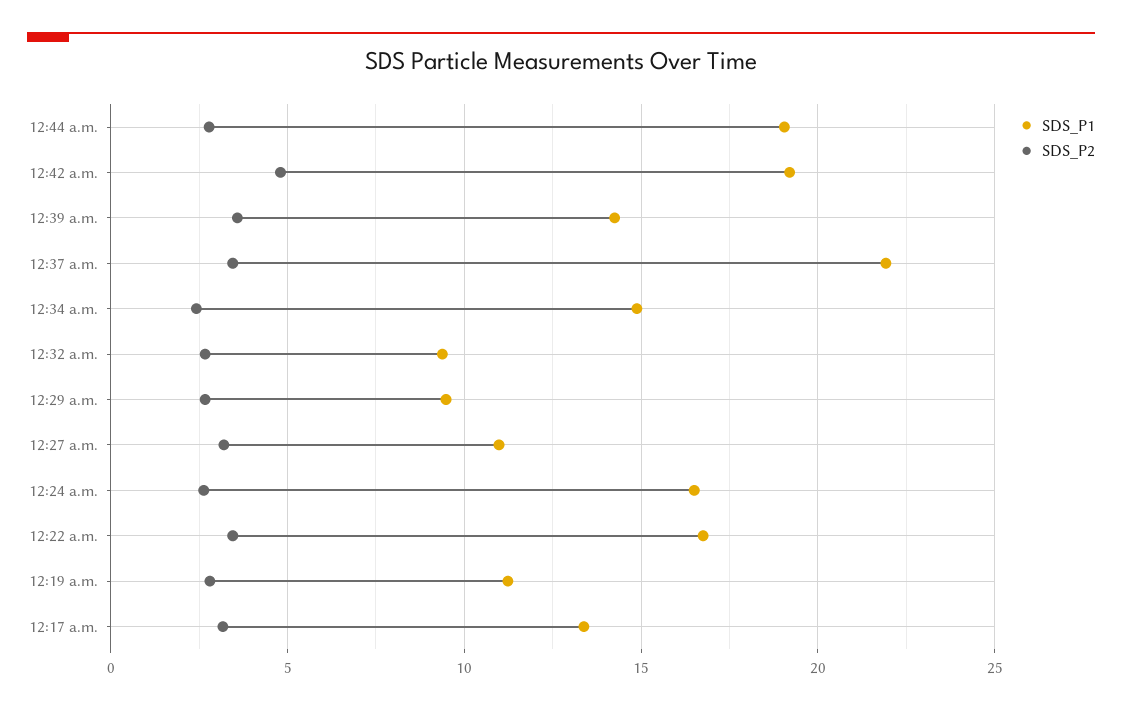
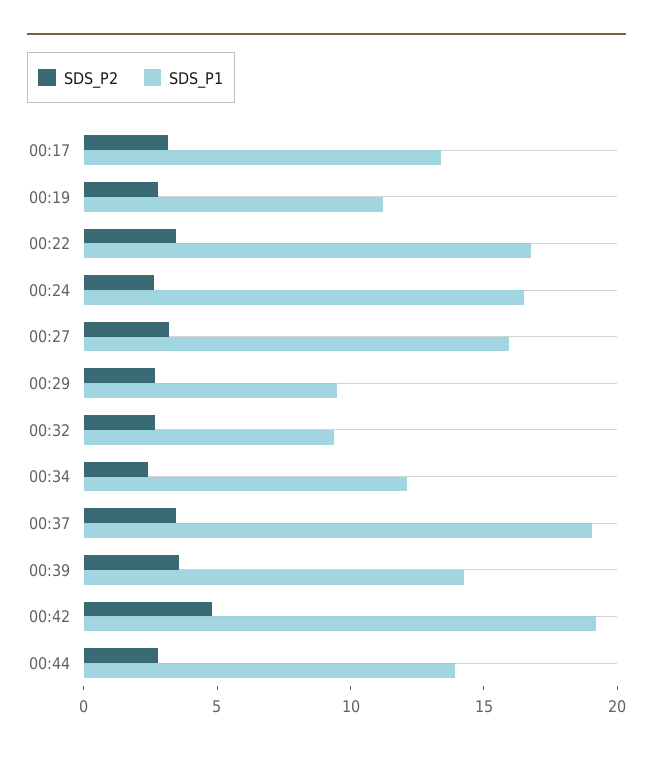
  {
    "SDS_P1": {
-     "12:44 a.m.": 19,
+     "12:44 a.m.": 14,
      "12:42 a.m.": 19,
      "12:39 a.m.": 14.5,
-     "12:37 a.m.": 22,
+     "12:37 a.m.": 19,
-     "12:34 a.m.": 15,
+     "12:34 a.m.": 12,
      "12:32 a.m.": 9.5,
      "12:29 a.m.": 9.5,
-     "12:27 a.m.": 11,
+     "12:27 a.m.": 16,
      "12:24 a.m.": 16.5,
      "12:22 a.m.": 17,
      "12:19 a.m.": 11,
      "12:17 a.m.": 13.5
    },
    "SDS_P2": {
      "12:44 a.m.": 3,
      "12:42 a.m.": 5,
      "12:39 a.m.": 3.5,
      "12:37 a.m.": 3.5,
      "12:34 a.m.": 2.5,
      "12:32 a.m.": 2.5,
      "12:29 a.m.": 2.5,
      "12:27 a.m.": 3,
      "12:24 a.m.": 2.5,
      "12:22 a.m.": 3.5,
      "12:19 a.m.": 3,
      "12:17 a.m.": 3
    }
  }

